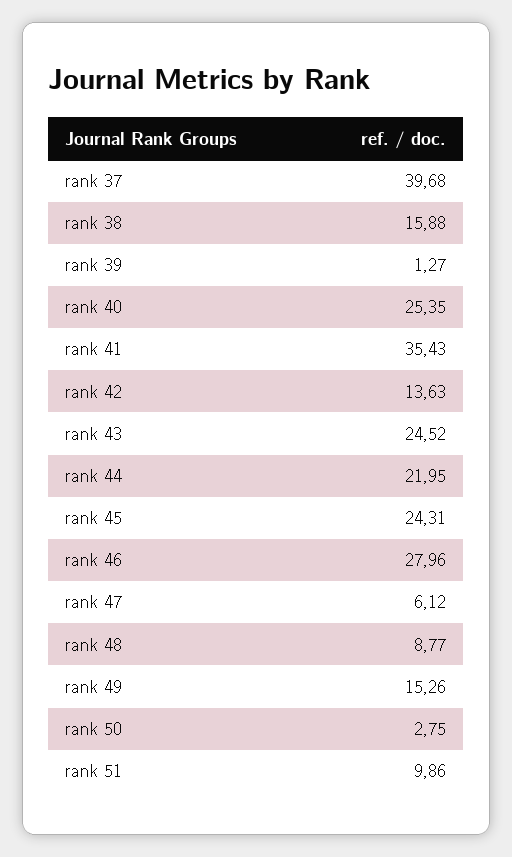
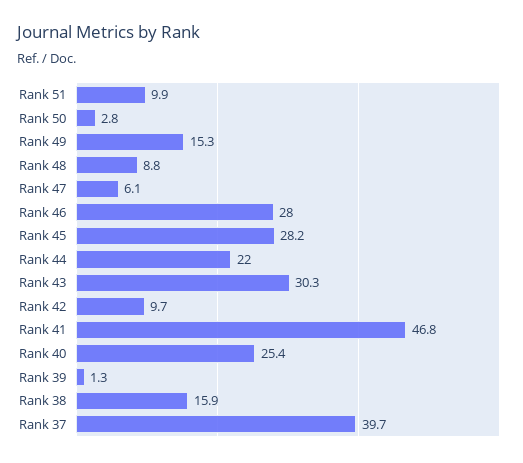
  {
    "rank 37": 39.68,
    "rank 38": 15.88,
    "rank 39": 1.27,
    "rank 40": 25.35,
-   "rank 41": 35.43,
+   "rank 41": 46.8,
-   "rank 42": 13.63,
+   "rank 42": 9.7,
-   "rank 43": 24.52,
+   "rank 43": 30.3,
    "rank 44": 21.95,
-   "rank 45": 24.31,
+   "rank 45": 28.2,
    "rank 46": 27.96,
    "rank 47": 6.12,
    "rank 48": 8.77,
    "rank 49": 15.26,
    "rank 50": 2.75,
    "rank 51": 9.86
  }

